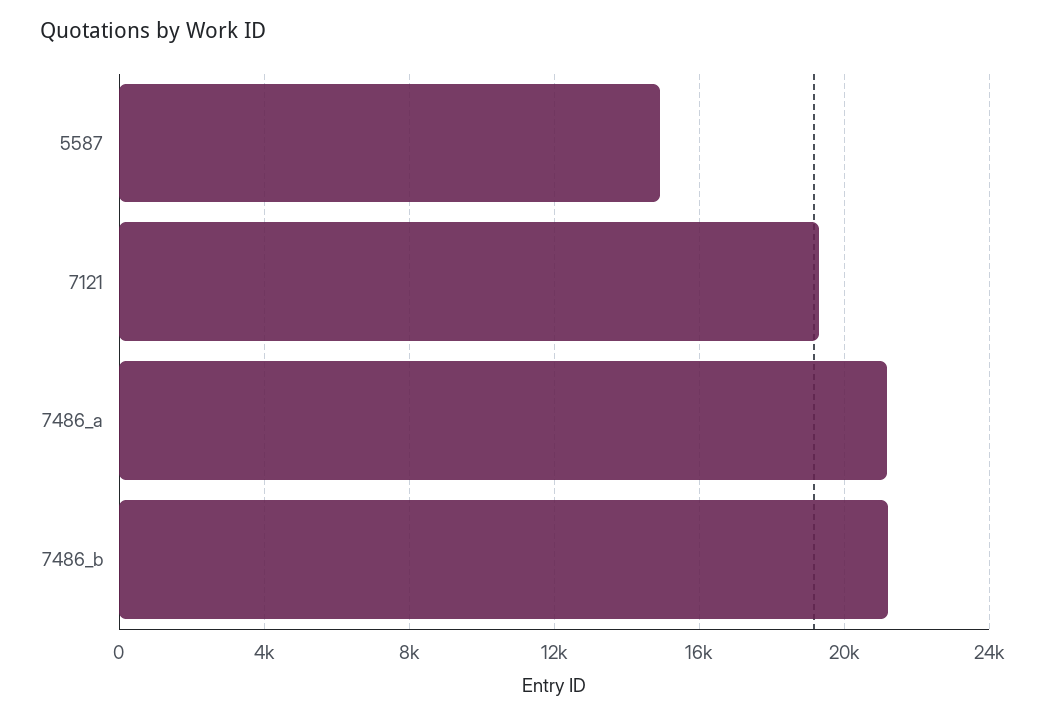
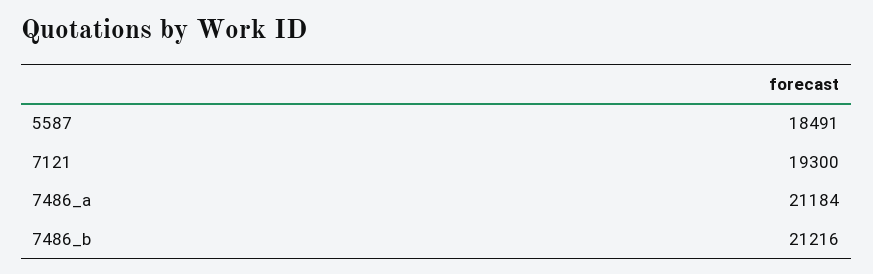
  {
-   "5587": 15000,
+   "5587": 18491,
    "7121": 19300,
    "7486_a": 21184,
    "7486_b": 21216
  }

